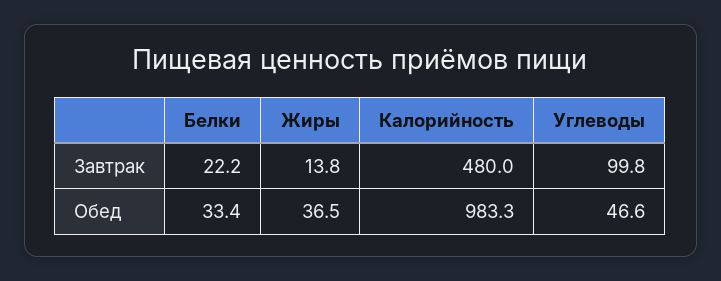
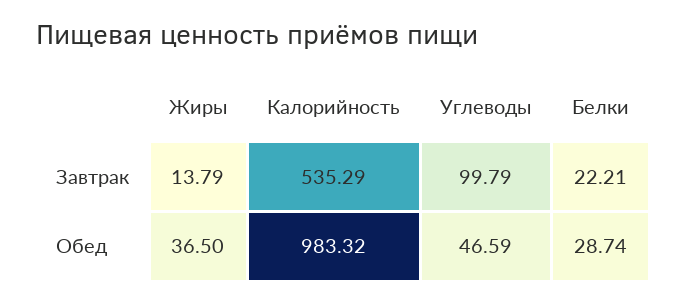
  {
    "Белки": {
      "Завтрак": 22.21,
-     "Обед": 33.4
+     "Обед": 28.74
    },
    "Жиры": {
      "Завтрак": 13.79,
      "Обед": 36.5
    },
    "Калорийность": {
-     "Завтрак": 480,
+     "Завтрак": 535.29,
      "Обед": 983.32
    },
    "Углеводы": {
      "Завтрак": 99.79,
      "Обед": 46.59
    }
  }

